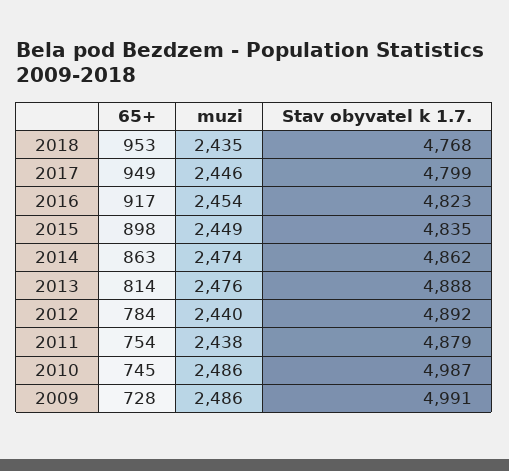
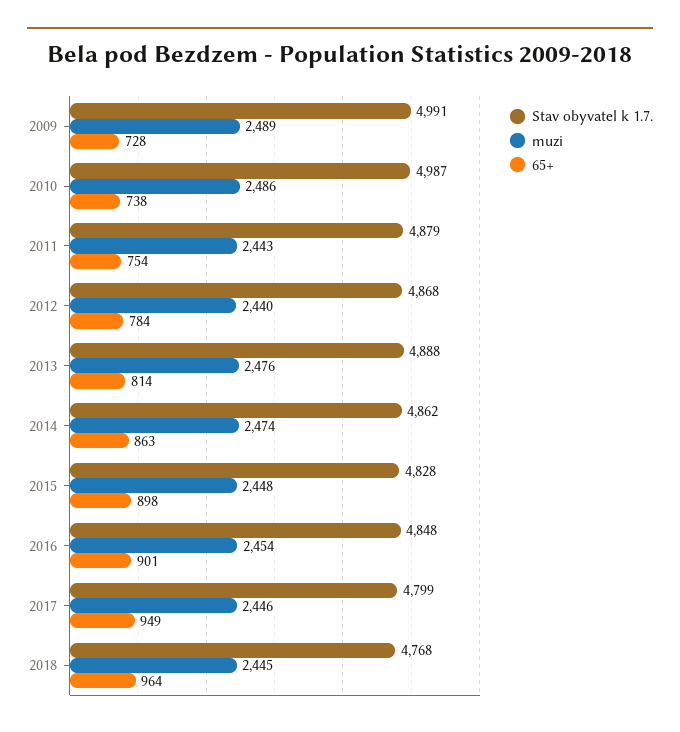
  {
    "65+": {
-     "2018": 953,
+     "2018": 964,
      "2017": 949,
-     "2016": 917,
+     "2016": 901,
      "2015": 898,
      "2014": 863,
      "2013": 814,
      "2012": 784,
      "2011": 754,
-     "2010": 745,
+     "2010": 738,
      "2009": 728
    },
    "muzi": {
-     "2018": 2435,
+     "2018": 2445,
      "2017": 2446,
      "2016": 2454,
-     "2015": 2449,
+     "2015": 2448,
      "2014": 2474,
      "2013": 2476,
      "2012": 2440,
-     "2011": 2438,
+     "2011": 2443,
      "2010": 2486,
-     "2009": 2486
+     "2009": 2489
    },
    "Stav obyvatel k 1.7.": {
      "2018": 4768,
      "2017": 4799,
-     "2016": 4823,
+     "2016": 4848,
-     "2015": 4835,
+     "2015": 4828,
      "2014": 4862,
      "2013": 4888,
-     "2012": 4892,
+     "2012": 4868,
      "2011": 4879,
      "2010": 4987,
      "2009": 4991
    }
  }

